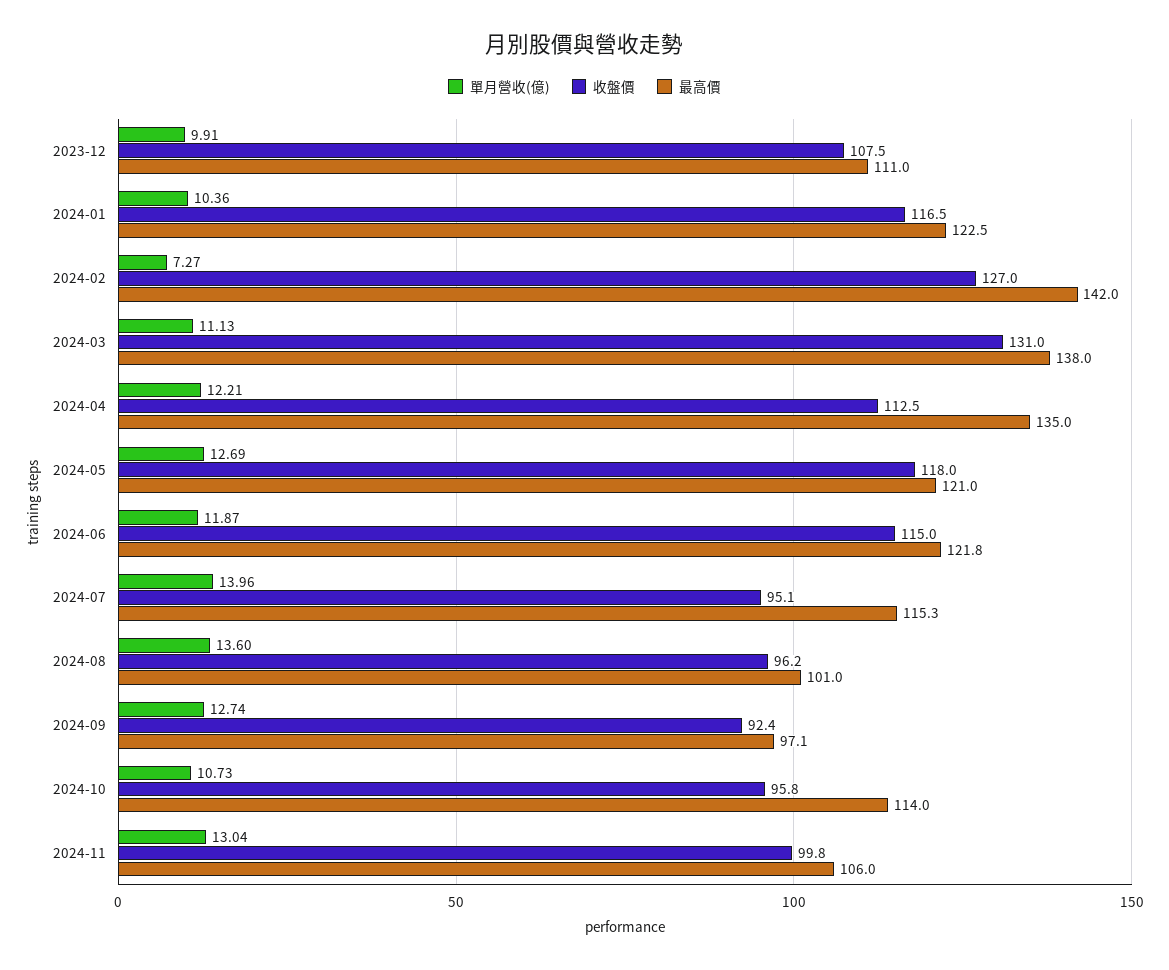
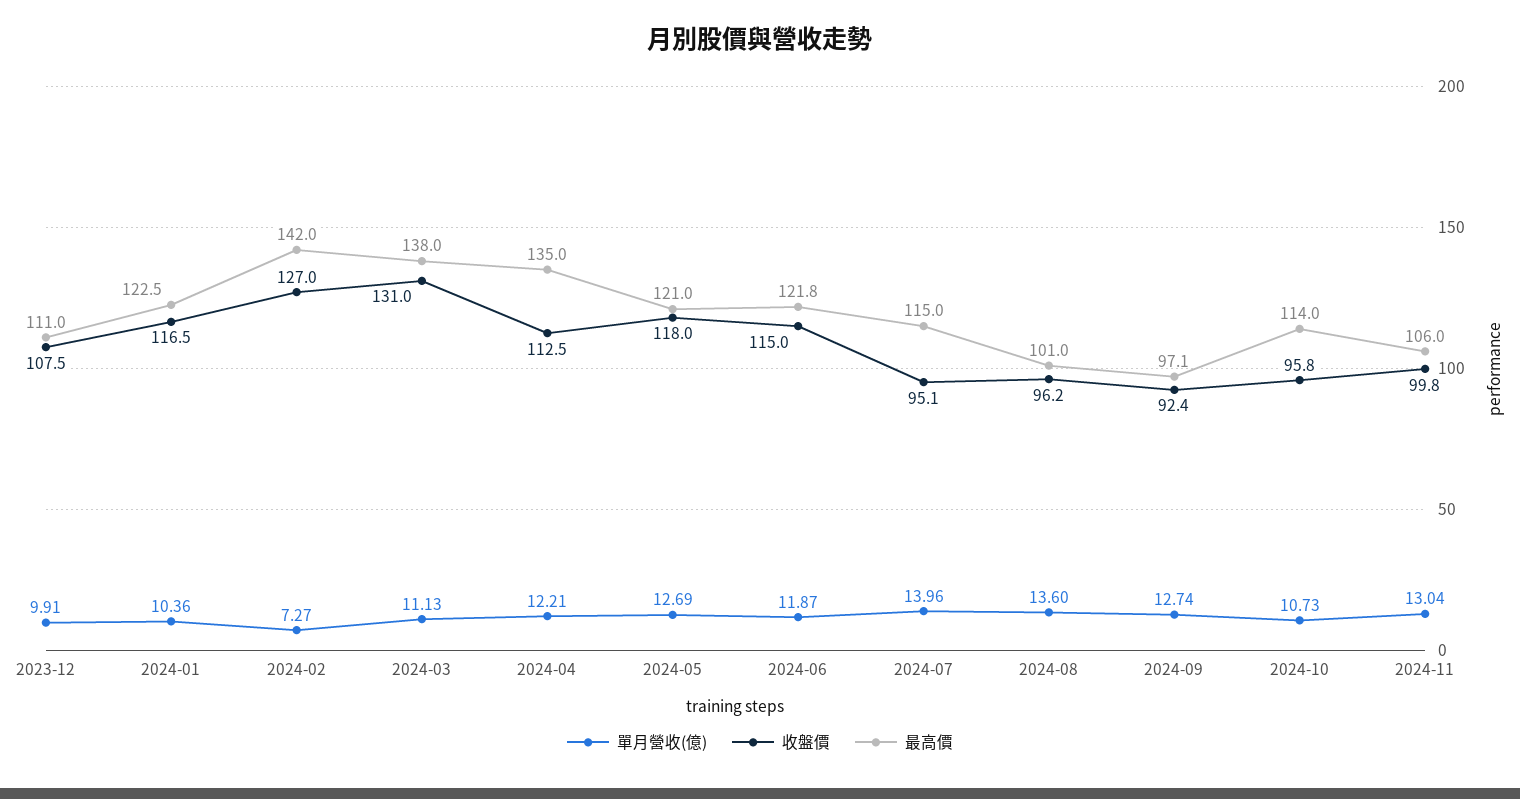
  {
    "單月營收(億)": {
      "2023-12": 9.91,
      "2024-01": 10.36,
      "2024-02": 7.27,
      "2024-03": 11.13,
      "2024-04": 12.21,
      "2024-05": 12.69,
      "2024-06": 11.87,
      "2024-07": 13.96,
      "2024-08": 13.6,
      "2024-09": 12.74,
      "2024-10": 10.73,
      "2024-11": 13.04
    },
    "收盤價": {
      "2023-12": 107.5,
      "2024-01": 116.5,
      "2024-02": 127,
      "2024-03": 131,
      "2024-04": 112.5,
      "2024-05": 118,
      "2024-06": 115,
      "2024-07": 95.1,
      "2024-08": 96.2,
      "2024-09": 92.4,
      "2024-10": 95.8,
      "2024-11": 99.8
    },
    "最高價": {
      "2023-12": 111,
      "2024-01": 122.5,
      "2024-02": 142,
      "2024-03": 138,
      "2024-04": 135,
      "2024-05": 121,
      "2024-06": 121.8,
-     "2024-07": 115.3,
+     "2024-07": 115,
      "2024-08": 101,
      "2024-09": 97.1,
      "2024-10": 114,
      "2024-11": 106
    }
  }

